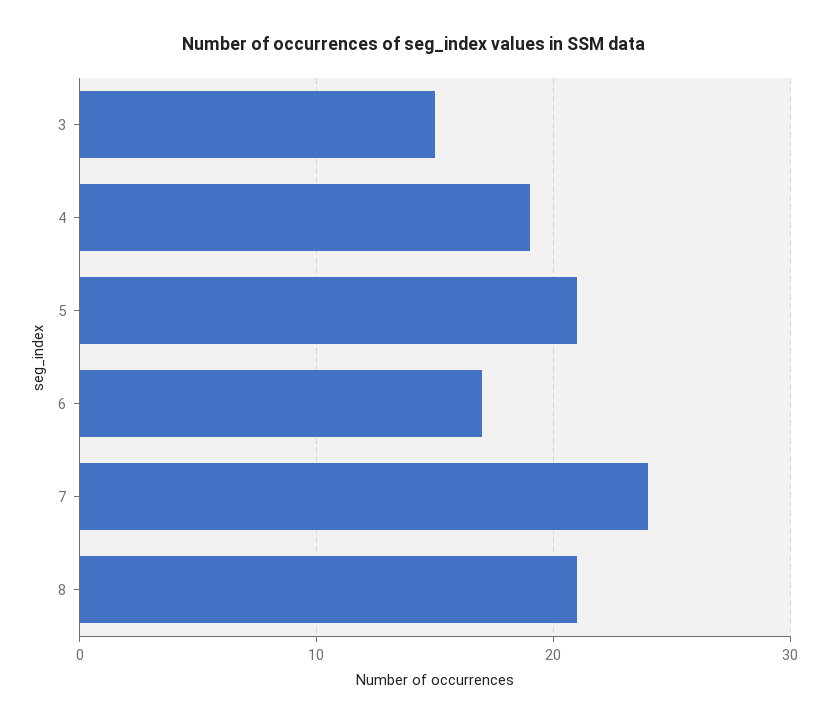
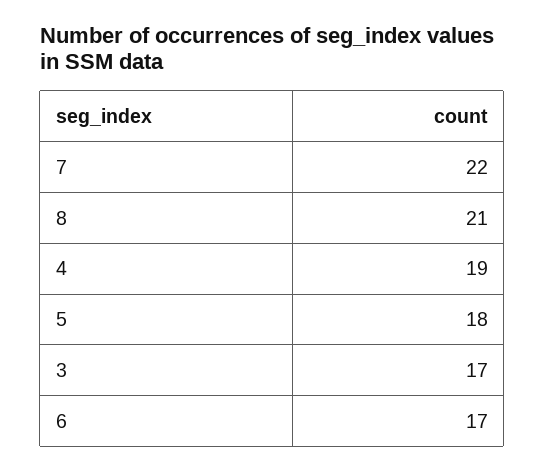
  {
-   "3": 15,
+   "3": 17,
    "4": 19,
-   "5": 21,
+   "5": 18,
    "6": 17,
-   "7": 24,
+   "7": 22,
    "8": 21
  }

